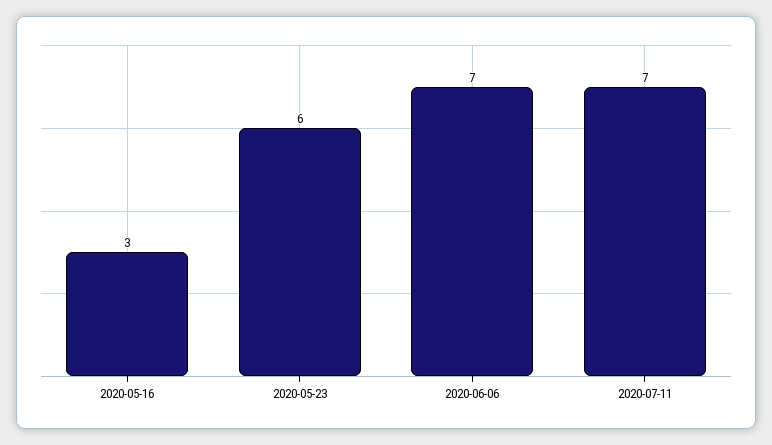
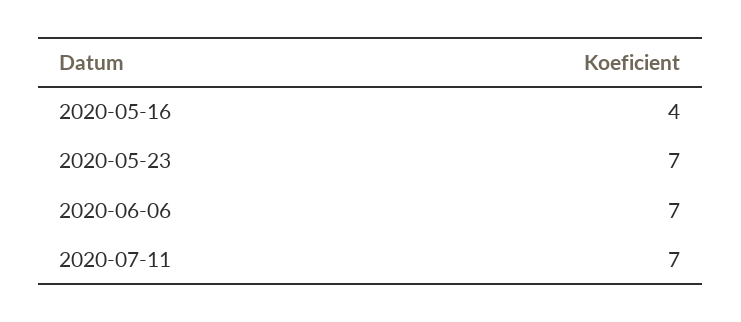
  {
-   "2020-05-16": 3,
+   "2020-05-16": 4,
-   "2020-05-23": 6,
+   "2020-05-23": 7,
    "2020-06-06": 7,
    "2020-07-11": 7
  }

